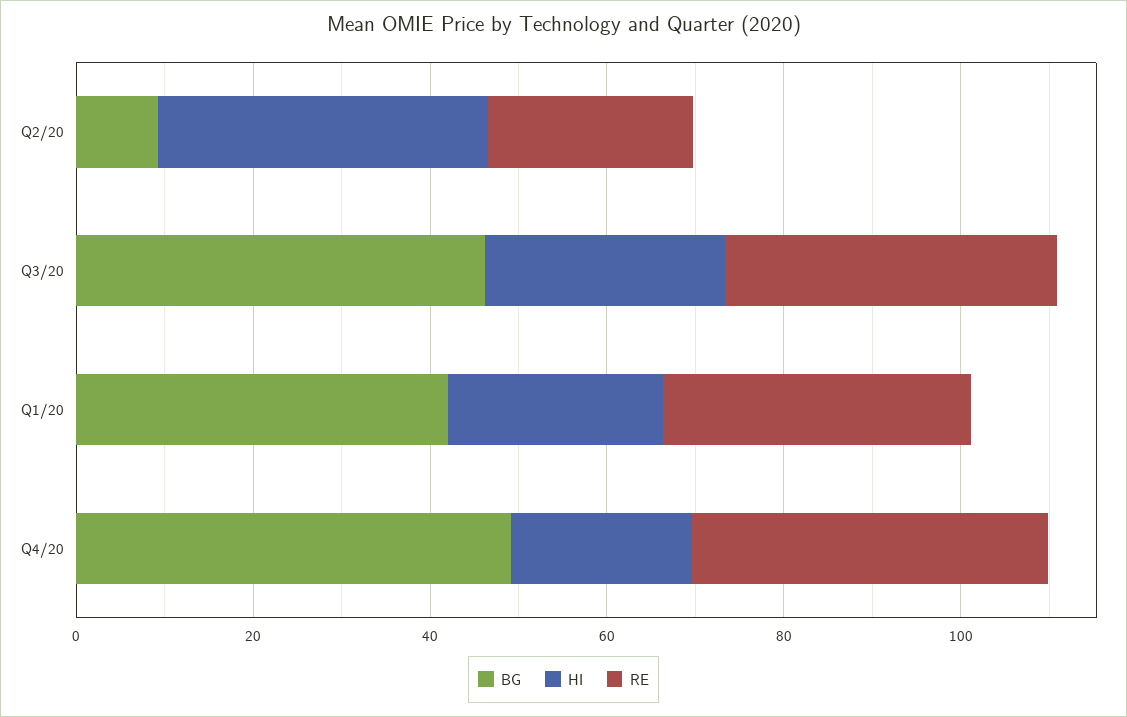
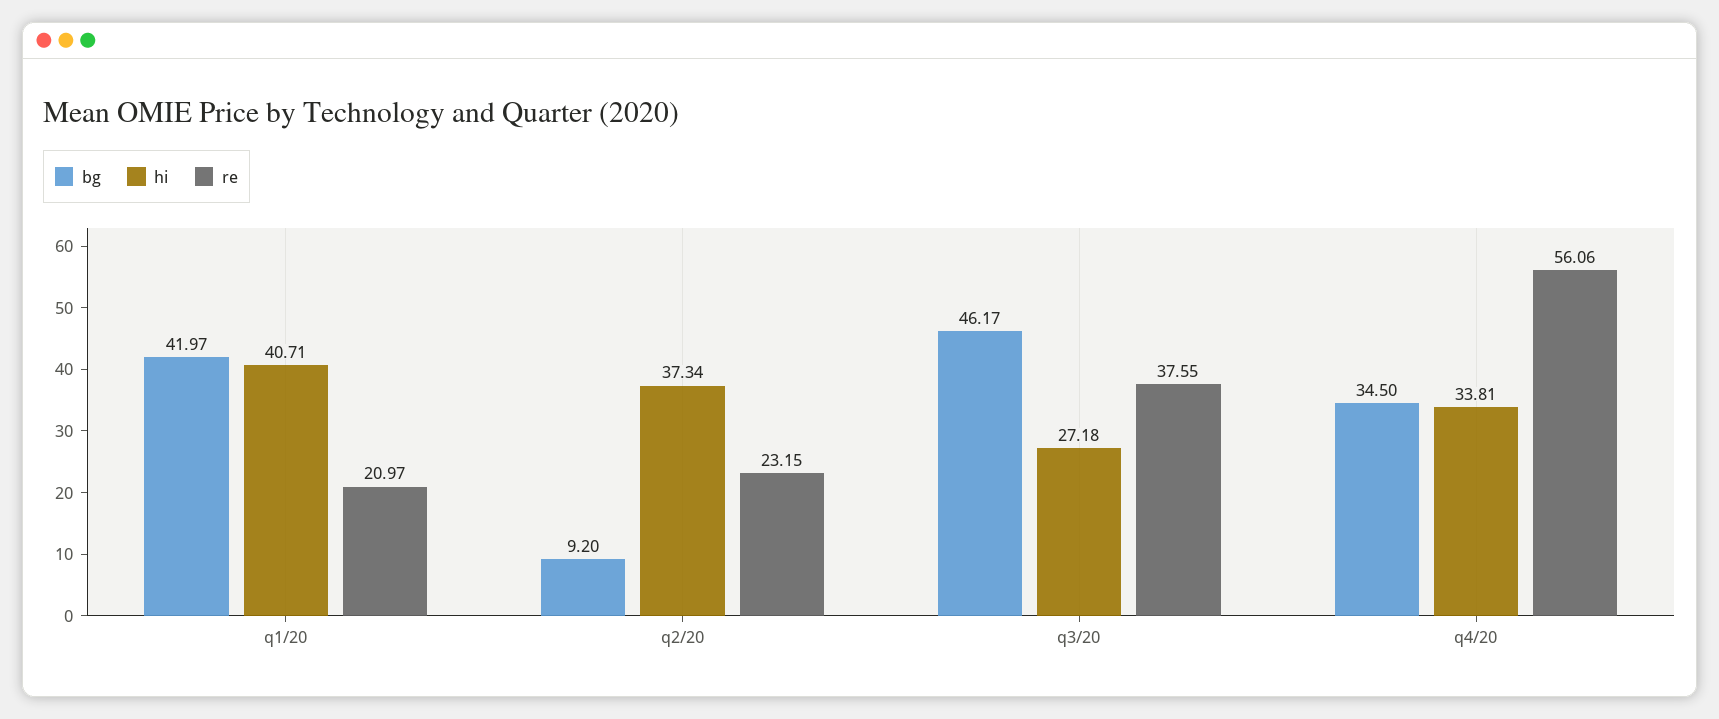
  {
    "BG": {
      "Q2/20": 9.2,
      "Q3/20": 46.17,
      "Q1/20": 41.97,
-     "Q4/20": 50
+     "Q4/20": 34.5
    },
    "HI": {
      "Q2/20": 37.34,
      "Q3/20": 27.18,
-     "Q1/20": 25,
+     "Q1/20": 40.71,
-     "Q4/20": 20
+     "Q4/20": 33.81
    },
    "RE": {
      "Q2/20": 23.15,
      "Q3/20": 37.55,
-     "Q1/20": 35,
+     "Q1/20": 20.97,
-     "Q4/20": 40
+     "Q4/20": 56.06
    }
  }

